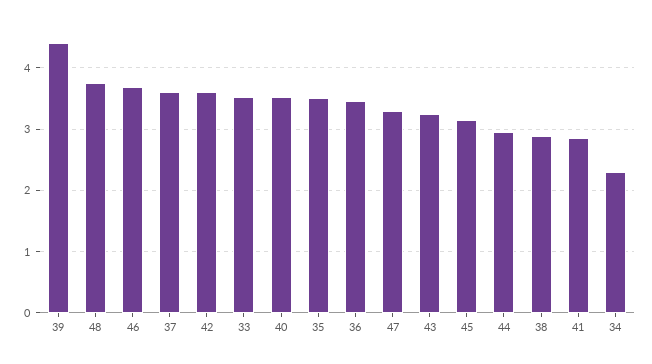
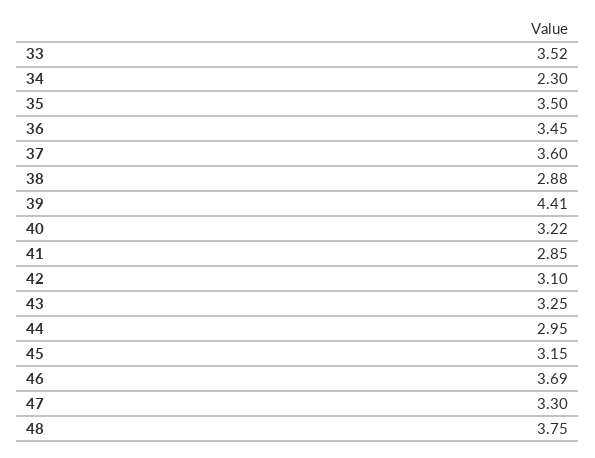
  {
    "39": 4.41,
    "48": 3.75,
    "46": 3.69,
    "37": 3.6,
-   "42": 3.6,
+   "42": 3.1,
    "33": 3.52,
-   "40": 3.5,
+   "40": 3.22,
    "35": 3.5,
    "36": 3.45,
    "47": 3.3,
    "43": 3.25,
    "45": 3.15,
    "44": 2.95,
    "38": 2.88,
    "41": 2.85,
    "34": 2.3
  }

